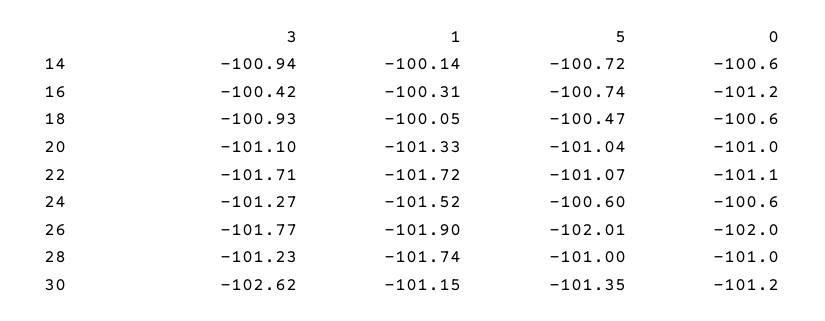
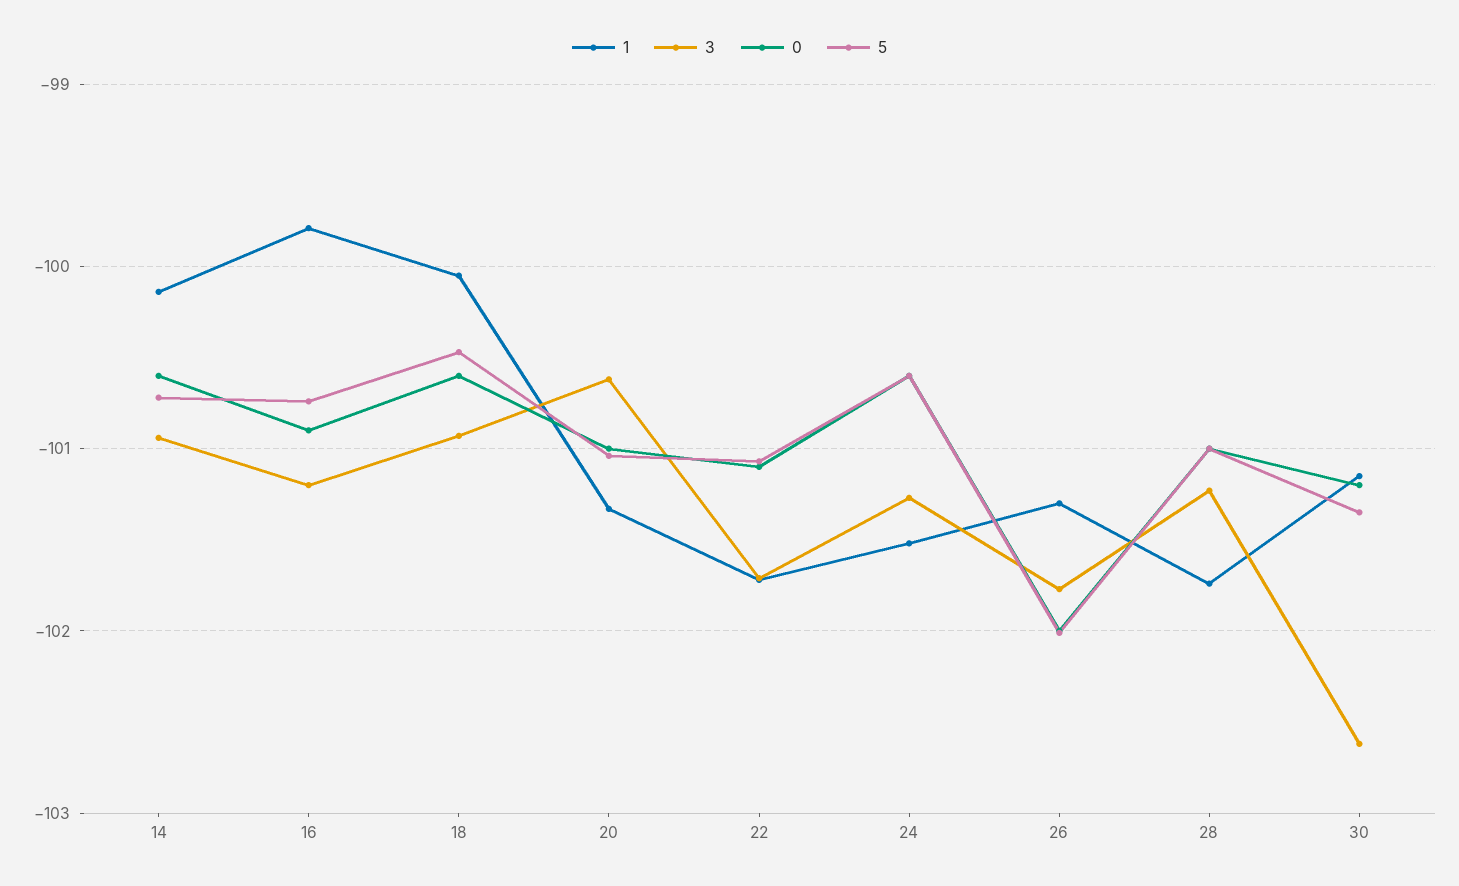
  {
    "3": {
      "14": -100.94,
-     "16": -100.42,
+     "16": -101.2,
      "18": -100.93,
-     "20": -101.1,
+     "20": -100.6,
      "22": -101.71,
      "24": -101.27,
      "26": -101.77,
      "28": -101.23,
      "30": -102.62
    },
    "1": {
      "14": -100.14,
-     "16": -100.31,
+     "16": -99.8,
      "18": -100.05,
      "20": -101.33,
      "22": -101.72,
      "24": -101.52,
-     "26": -101.9,
+     "26": -101.3,
      "28": -101.74,
      "30": -101.15
    },
    "5": {
      "14": -100.72,
      "16": -100.74,
      "18": -100.47,
      "20": -101.04,
      "22": -101.07,
      "24": -100.6,
      "26": -102.01,
      "28": -101,
      "30": -101.35
    },
    "0": {
      "14": -100.6,
-     "16": -101.2,
+     "16": -100.9,
      "18": -100.6,
      "20": -101,
      "22": -101.1,
      "24": -100.6,
      "26": -102,
      "28": -101,
      "30": -101.2
    }
  }

